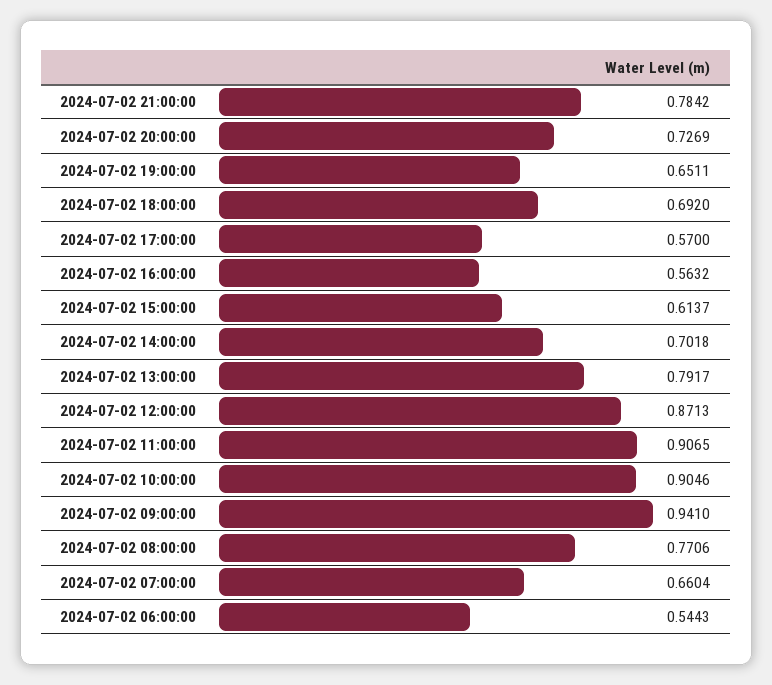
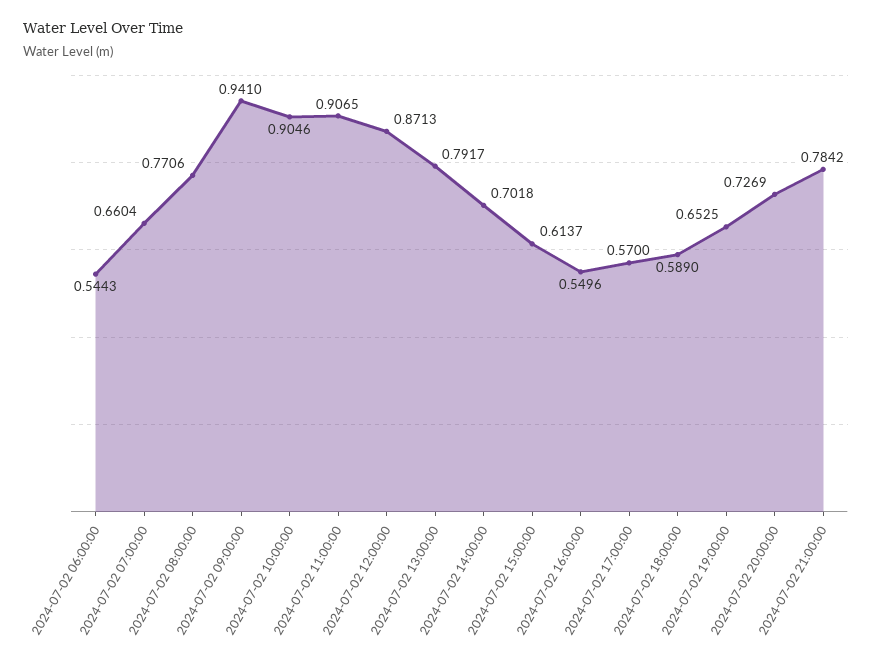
  {
    "2024-07-02 21:00:00": 0.7842,
    "2024-07-02 20:00:00": 0.7269,
-   "2024-07-02 19:00:00": 0.6511,
+   "2024-07-02 19:00:00": 0.6525,
-   "2024-07-02 18:00:00": 0.692,
+   "2024-07-02 18:00:00": 0.589,
    "2024-07-02 17:00:00": 0.57,
-   "2024-07-02 16:00:00": 0.5632,
+   "2024-07-02 16:00:00": 0.5496,
    "2024-07-02 15:00:00": 0.6137,
    "2024-07-02 14:00:00": 0.7018,
    "2024-07-02 13:00:00": 0.7917,
    "2024-07-02 12:00:00": 0.8713,
    "2024-07-02 11:00:00": 0.9065,
    "2024-07-02 10:00:00": 0.9046,
    "2024-07-02 09:00:00": 0.941,
    "2024-07-02 08:00:00": 0.7706,
    "2024-07-02 07:00:00": 0.6604,
    "2024-07-02 06:00:00": 0.5443
  }

